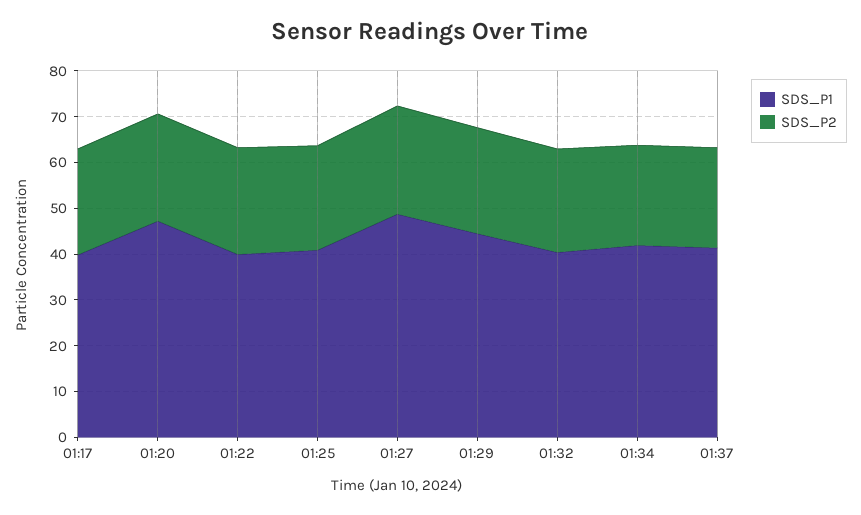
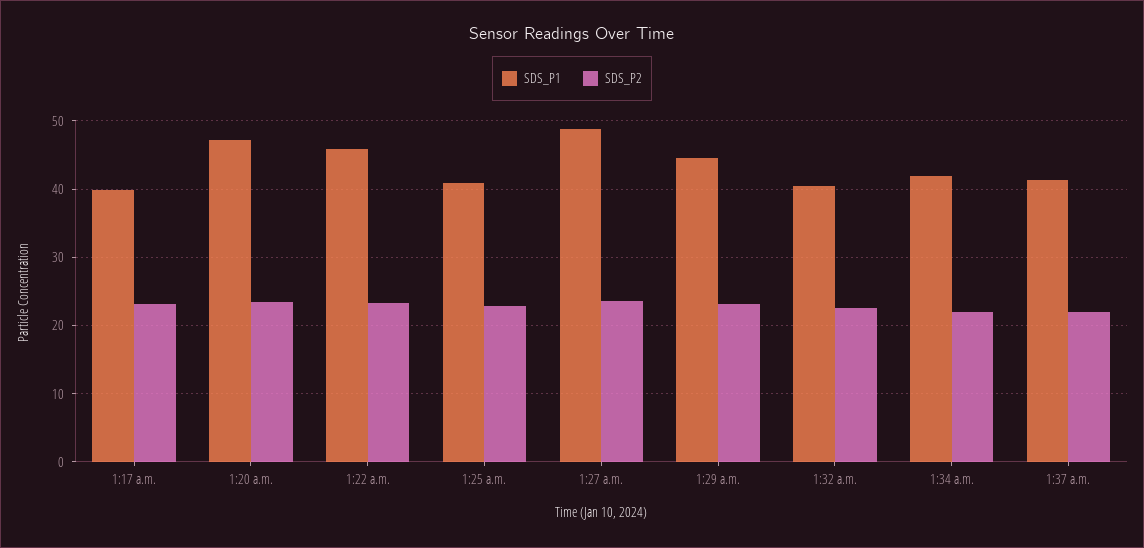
  {
    "SDS_P1": {
      "01:17": 40,
      "01:20": 47,
-     "01:22": 40,
+     "01:22": 46,
      "01:25": 41,
      "01:27": 49,
      "01:29": 45,
      "01:32": 40,
      "01:34": 42,
      "01:37": 41
    },
    "SDS_P2": {
      "01:17": 23,
      "01:20": 23,
      "01:22": 23,
      "01:25": 23,
      "01:27": 24,
      "01:29": 23,
      "01:32": 23,
      "01:34": 22,
      "01:37": 22
    }
  }

